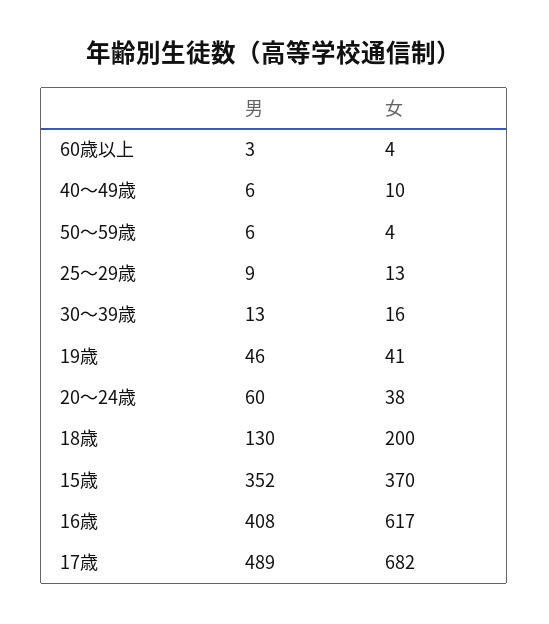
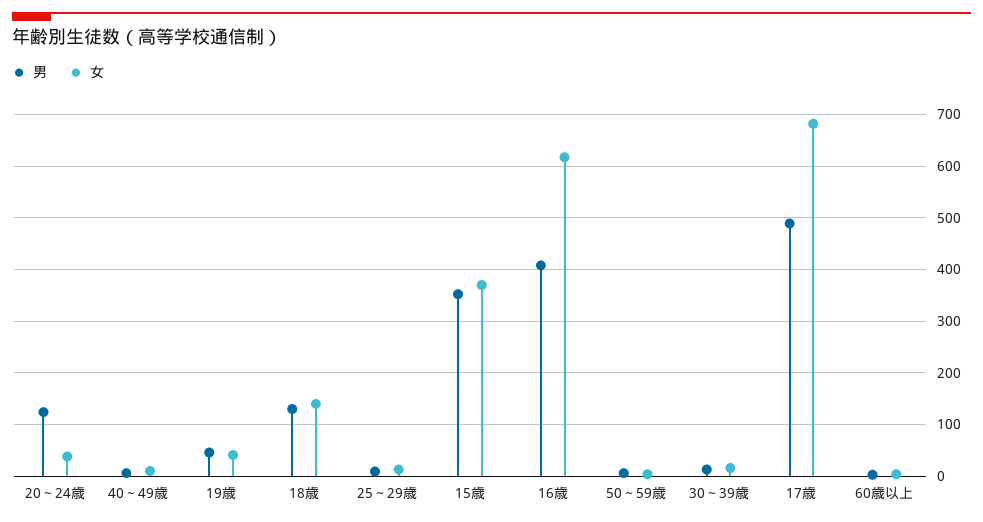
  {
    "男": {
      "60歳以上": 3,
      "40～49歳": 6,
      "50～59歳": 6,
      "25～29歳": 9,
      "30～39歳": 13,
      "19歳": 46,
-     "20～24歳": 60,
+     "20～24歳": 120,
      "18歳": 130,
      "15歳": 352,
      "16歳": 408,
      "17歳": 489
    },
    "女": {
      "60歳以上": 4,
      "40～49歳": 10,
      "50～59歳": 4,
      "25～29歳": 13,
      "30～39歳": 16,
      "19歳": 41,
      "20～24歳": 38,
-     "18歳": 200,
+     "18歳": 140,
      "15歳": 370,
      "16歳": 617,
      "17歳": 682
    }
  }

